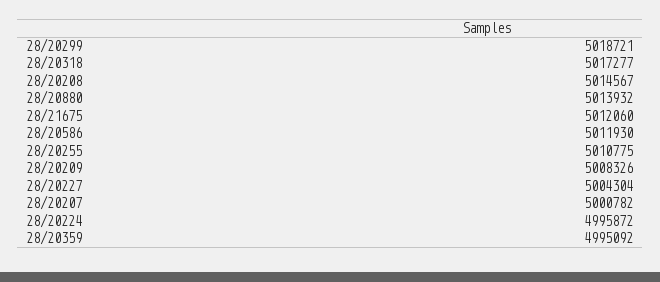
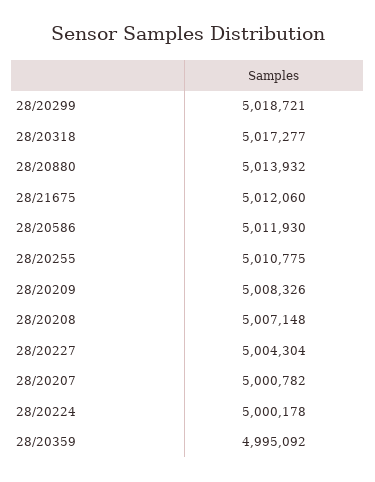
  {
    "28/20299": 5018721,
    "28/20318": 5017277,
-   "28/20208": 5014567,
+   "28/20208": 5007148,
    "28/20880": 5013932,
    "28/21675": 5012060,
    "28/20586": 5011930,
    "28/20255": 5010775,
    "28/20209": 5008326,
    "28/20227": 5004304,
    "28/20207": 5000782,
-   "28/20224": 4995872,
+   "28/20224": 5000178,
    "28/20359": 4995092
  }

